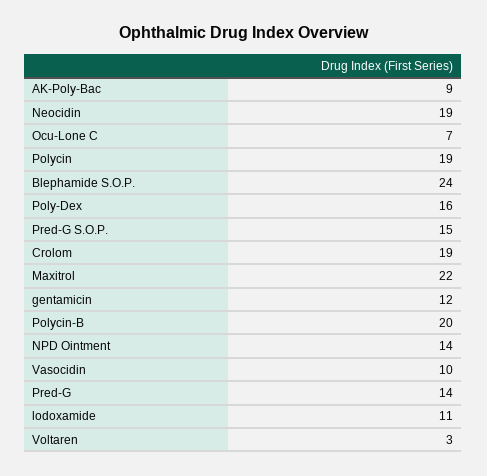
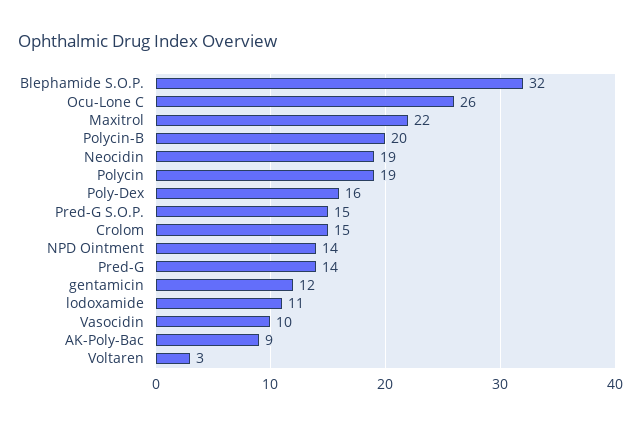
  {
    "AK-Poly-Bac": 9,
    "Neocidin": 19,
-   "Ocu-Lone C": 7,
+   "Ocu-Lone C": 26,
    "Polycin": 19,
-   "Blephamide S.O.P.": 24,
+   "Blephamide S.O.P.": 32,
    "Poly-Dex": 16,
    "Pred-G S.O.P.": 15,
-   "Crolom": 19,
+   "Crolom": 15,
    "Maxitrol": 22,
    "gentamicin": 12,
    "Polycin-B": 20,
    "NPD Ointment": 14,
    "Vasocidin": 10,
    "Pred-G": 14,
    "lodoxamide": 11,
    "Voltaren": 3
  }

